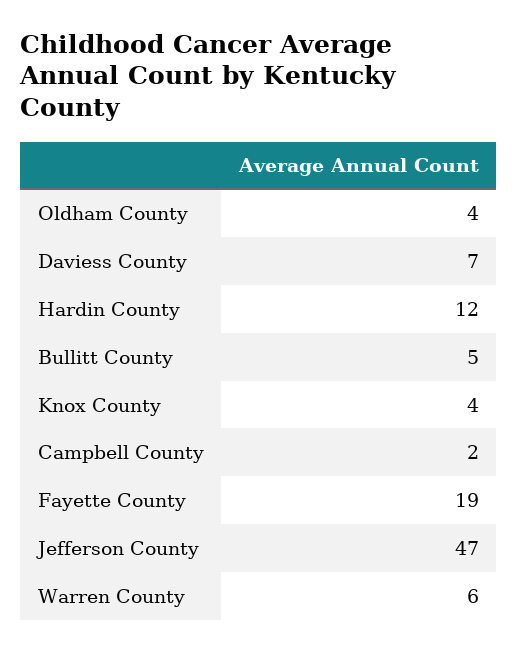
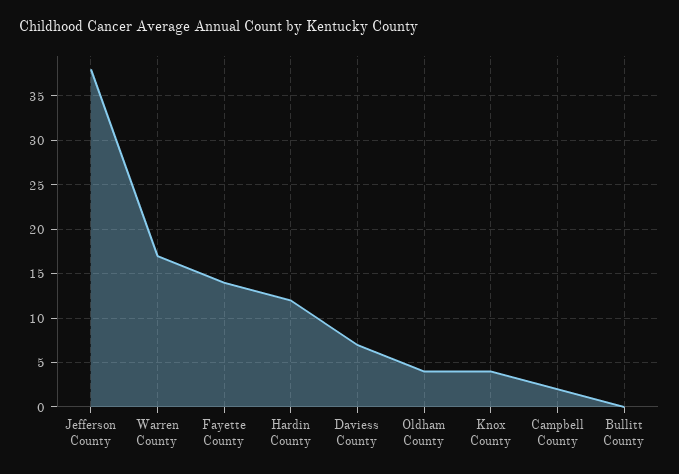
  {
    "Oldham County": 4,
    "Daviess County": 7,
    "Hardin County": 12,
-   "Bullitt County": 5,
+   "Bullitt County": 0,
    "Knox County": 4,
    "Campbell County": 2,
-   "Fayette County": 19,
+   "Fayette County": 14,
-   "Jefferson County": 47,
+   "Jefferson County": 38,
-   "Warren County": 6
+   "Warren County": 17
  }

